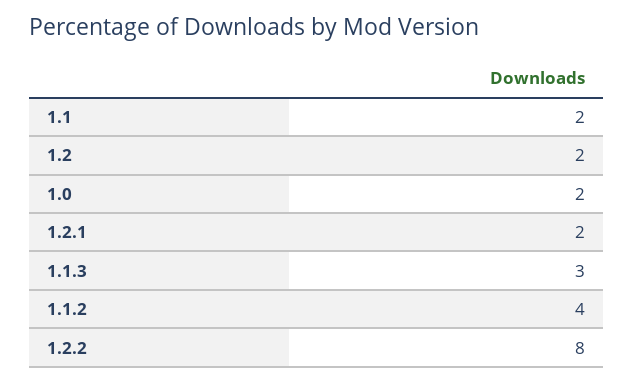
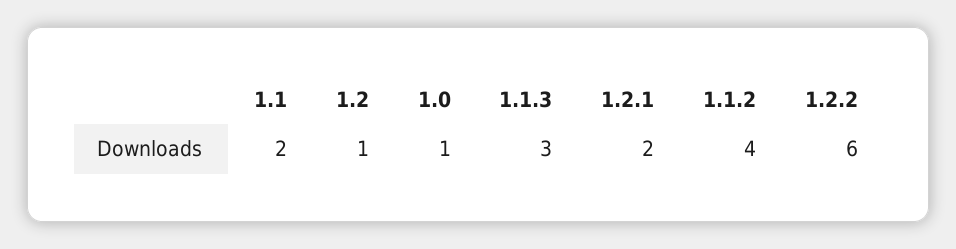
  {
    "1.1": 2,
-   "1.2": 2,
+   "1.2": 1,
-   "1.0": 2,
+   "1.0": 1,
    "1.2.1": 2,
    "1.1.3": 3,
    "1.1.2": 4,
-   "1.2.2": 8
+   "1.2.2": 6
  }

